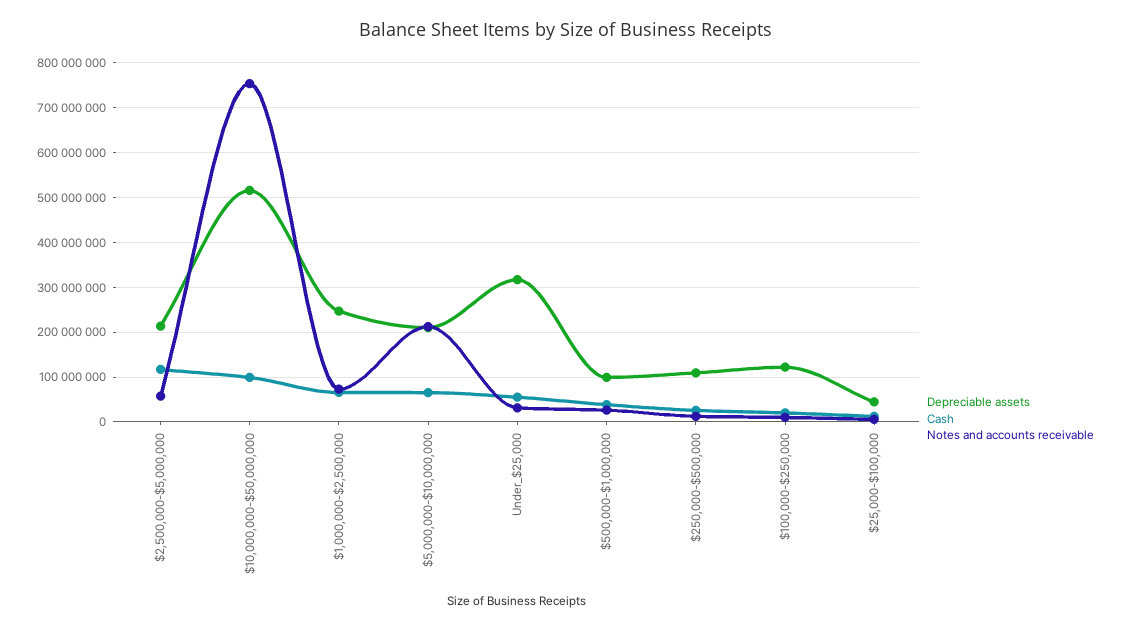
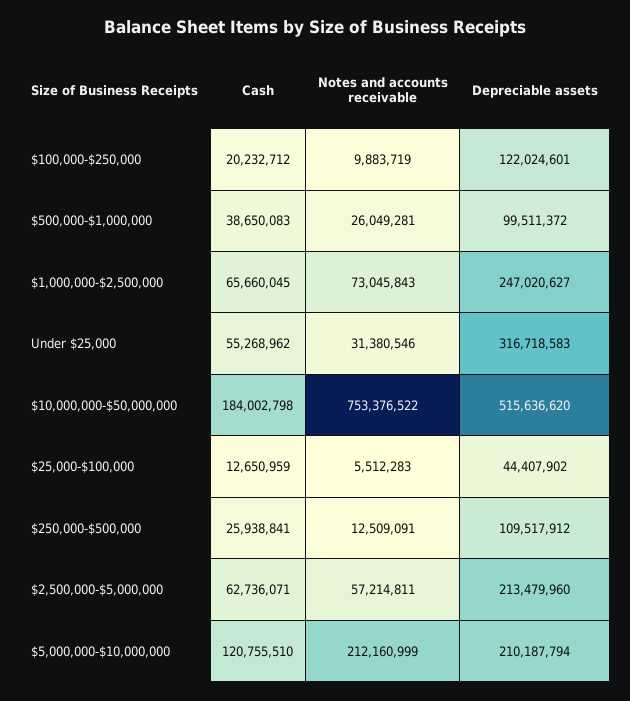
  {
    "Depreciable assets": {
      "$2,500,000-$5,000,000": 213479960,
      "$10,000,000-$50,000,000": 515636620,
      "$1,000,000-$2,500,000": 247020627,
      "$5,000,000-$10,000,000": 210187794,
      "Under_$25,000": 316718583,
      "$500,000-$1,000,000": 99511372,
      "$250,000-$500,000": 109517912,
      "$100,000-$250,000": 122024601,
      "$25,000-$100,000": 44407902
    },
    "Cash": {
-     "$2,500,000-$5,000,000": 120000000,
+     "$2,500,000-$5,000,000": 62736071,
-     "$10,000,000-$50,000,000": 100000000,
+     "$10,000,000-$50,000,000": 184002798,
      "$1,000,000-$2,500,000": 65660045,
-     "$5,000,000-$10,000,000": 60000000,
+     "$5,000,000-$10,000,000": 120755510,
      "Under_$25,000": 55268962,
      "$500,000-$1,000,000": 38650083,
      "$250,000-$500,000": 25938841,
      "$100,000-$250,000": 20232712,
      "$25,000-$100,000": 12650959
    },
    "Notes and accounts receivable": {
      "$2,500,000-$5,000,000": 57214811,
      "$10,000,000-$50,000,000": 753376522,
      "$1,000,000-$2,500,000": 73045843,
      "$5,000,000-$10,000,000": 212160999,
      "Under_$25,000": 31380546,
      "$500,000-$1,000,000": 26049281,
      "$250,000-$500,000": 12509091,
      "$100,000-$250,000": 9883719,
      "$25,000-$100,000": 5512283
    }
  }

